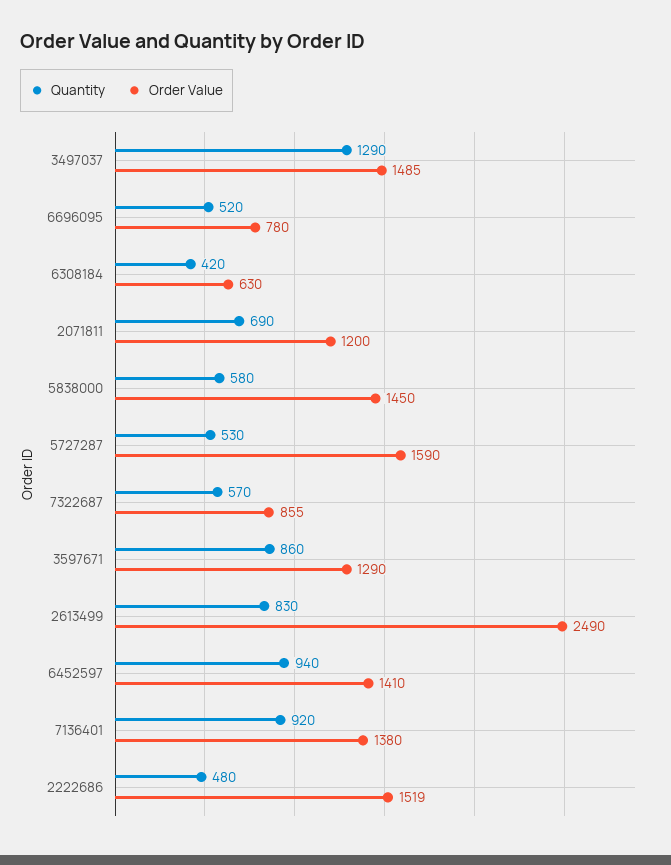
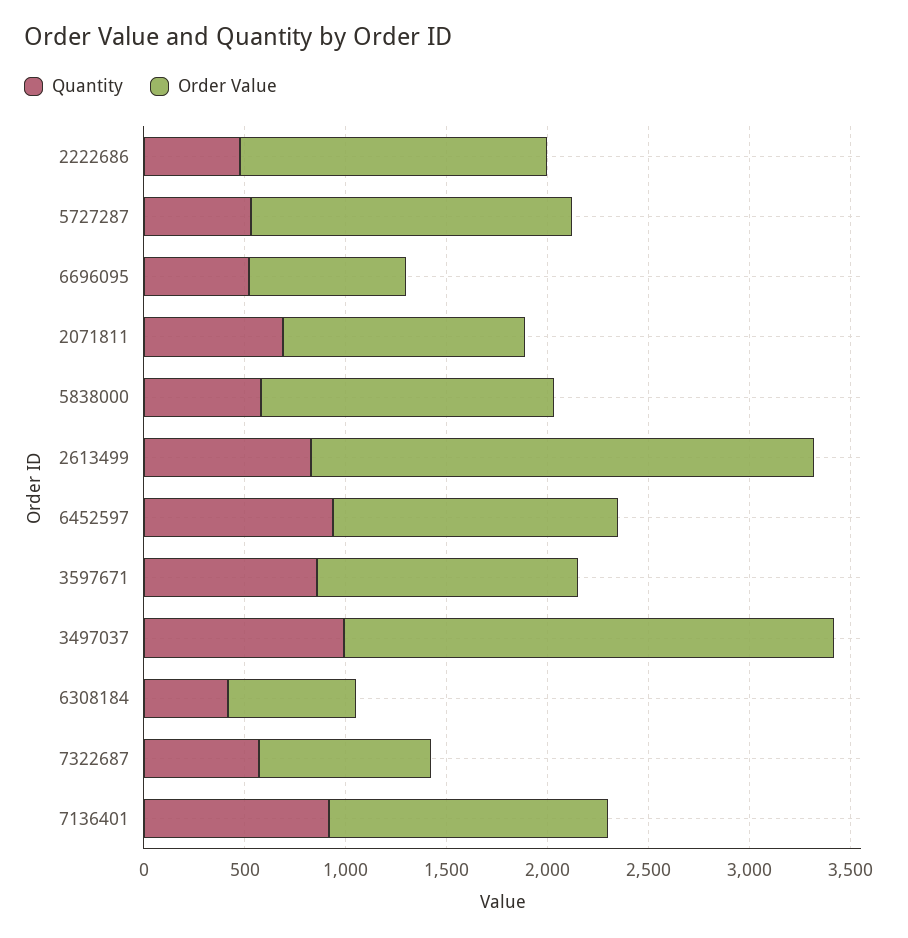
  {
    "Quantity": {
-     "3497037": 1290,
+     "3497037": 1000,
      "6696095": 520,
      "6308184": 420,
      "2071811": 690,
      "5838000": 580,
      "5727287": 530,
      "7322687": 570,
      "3597671": 860,
      "2613499": 830,
      "6452597": 940,
      "7136401": 920,
      "2222686": 480
    },
    "Order Value": {
-     "3497037": 1485,
+     "3497037": 2400,
      "6696095": 780,
      "6308184": 630,
      "2071811": 1200,
      "5838000": 1450,
      "5727287": 1590,
      "7322687": 855,
      "3597671": 1290,
      "2613499": 2490,
      "6452597": 1410,
      "7136401": 1380,
      "2222686": 1519
    }
  }

